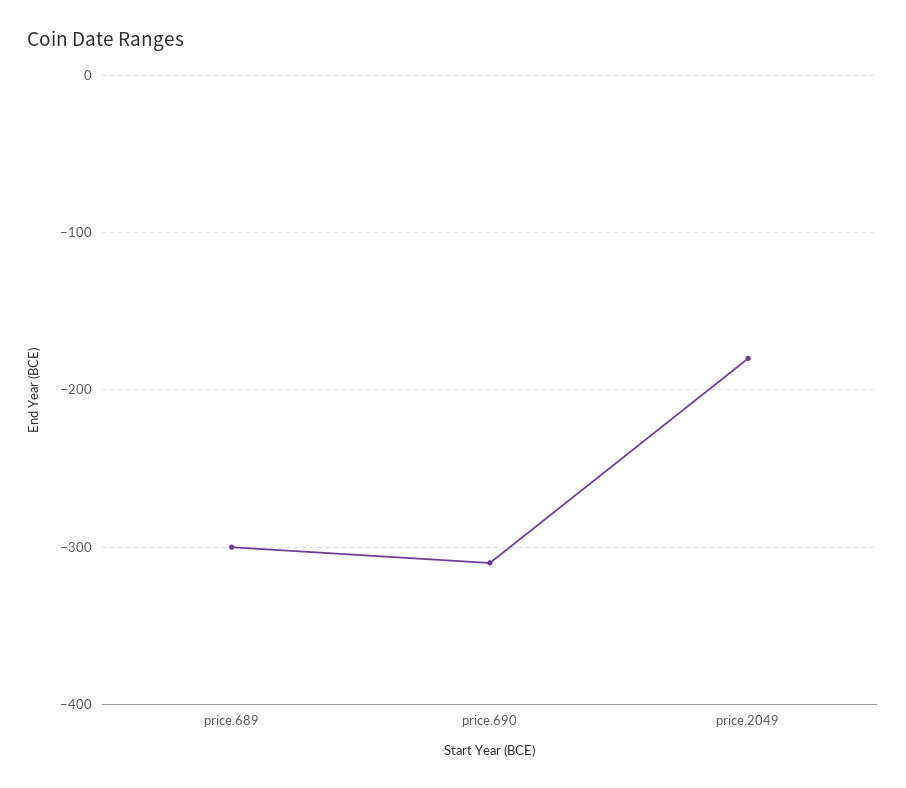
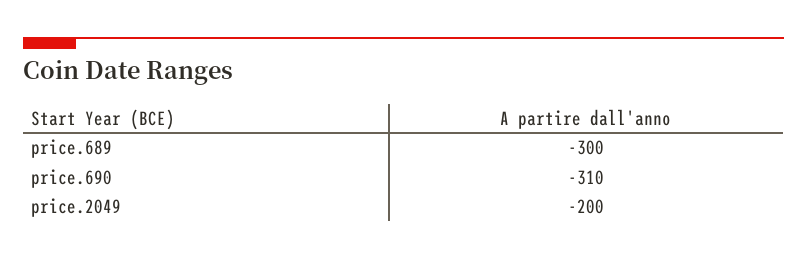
  {
    "price.689": -300,
    "price.690": -310,
-   "price.2049": -180
+   "price.2049": -200
  }

